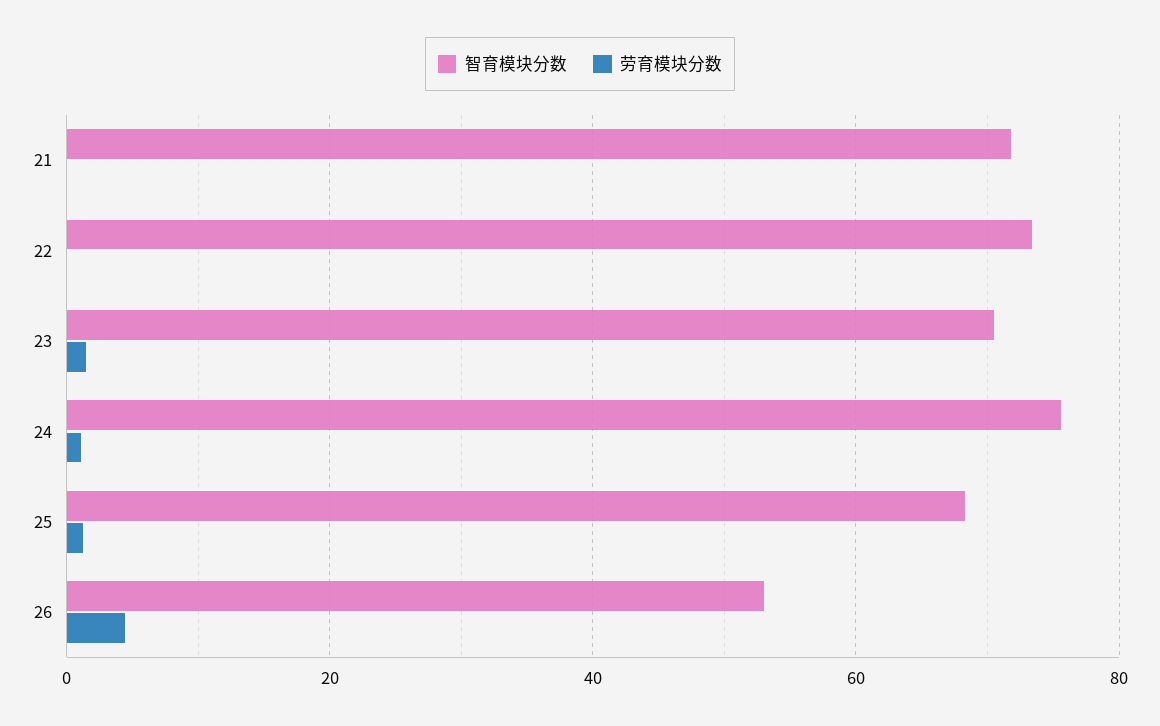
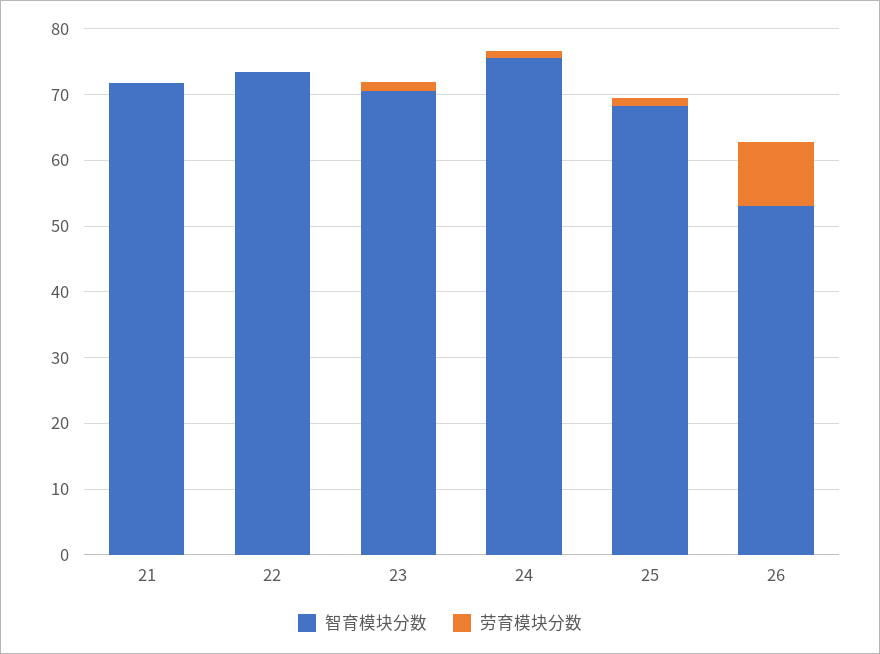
  {
    "智育模块分数": {
      "21": 72,
      "22": 74,
      "23": 70,
      "24": 76,
      "25": 68,
      "26": 54
    },
    "劳育模块分数": {
      "21": 0,
      "22": 0,
      "23": 2,
      "24": 2,
      "25": 2,
-     "26": 4
+     "26": 10
    }
  }

